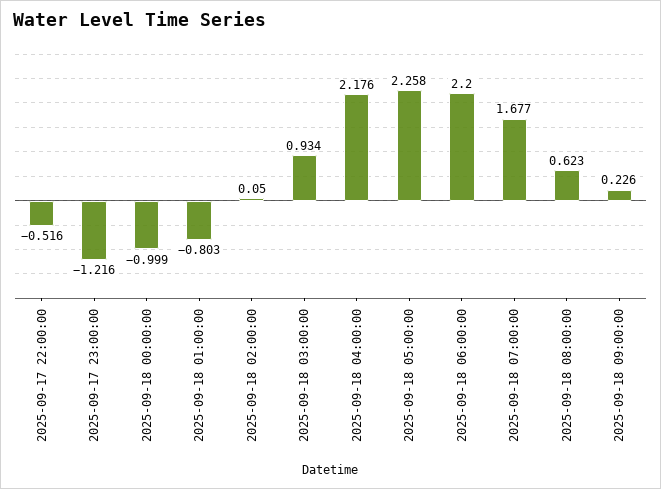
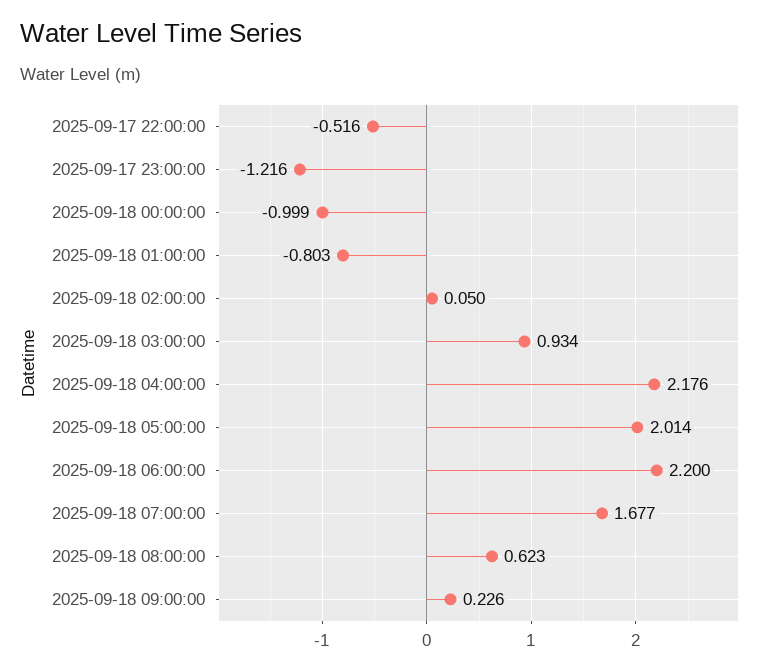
  {
    "2025-09-17 22:00:00": -0.516,
    "2025-09-17 23:00:00": -1.216,
    "2025-09-18 00:00:00": -0.999,
    "2025-09-18 01:00:00": -0.803,
    "2025-09-18 02:00:00": 0.05,
    "2025-09-18 03:00:00": 0.934,
    "2025-09-18 04:00:00": 2.176,
-   "2025-09-18 05:00:00": 2.258,
+   "2025-09-18 05:00:00": 2.014,
    "2025-09-18 06:00:00": 2.2,
    "2025-09-18 07:00:00": 1.677,
    "2025-09-18 08:00:00": 0.623,
    "2025-09-18 09:00:00": 0.226
  }

